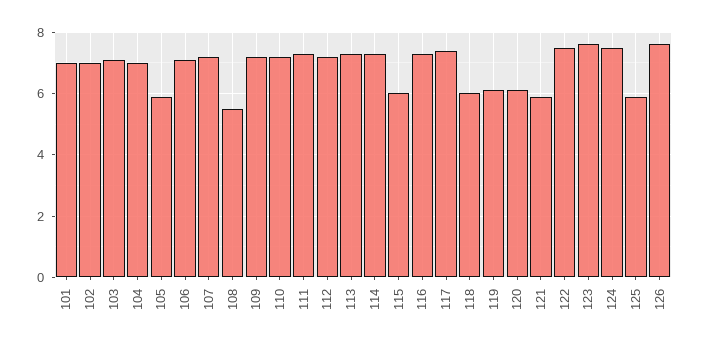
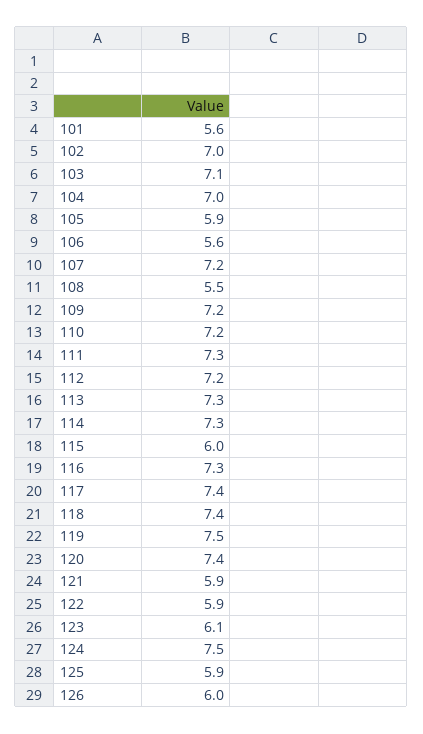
  {
-   "101": 7,
+   "101": 5.6,
    "102": 7,
    "103": 7.1,
    "104": 7,
    "105": 5.9,
-   "106": 7,
+   "106": 5.6,
    "107": 7.2,
    "108": 5.5,
    "109": 7.2,
    "110": 7.2,
    "111": 7.3,
    "112": 7.2,
    "113": 7.3,
    "114": 7.3,
    "115": 6,
    "116": 7.3,
    "117": 7.4,
-   "118": 6,
+   "118": 7.4,
-   "119": 6,
+   "119": 7.5,
-   "120": 6,
+   "120": 7.4,
    "121": 5.9,
-   "122": 7.5,
+   "122": 5.9,
-   "123": 7.5,
+   "123": 6.1,
    "124": 7.5,
    "125": 5.9,
-   "126": 7.5
+   "126": 6
  }

